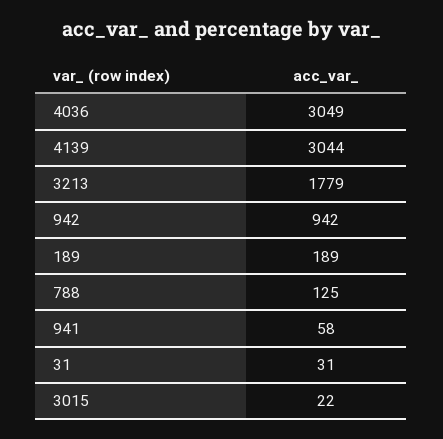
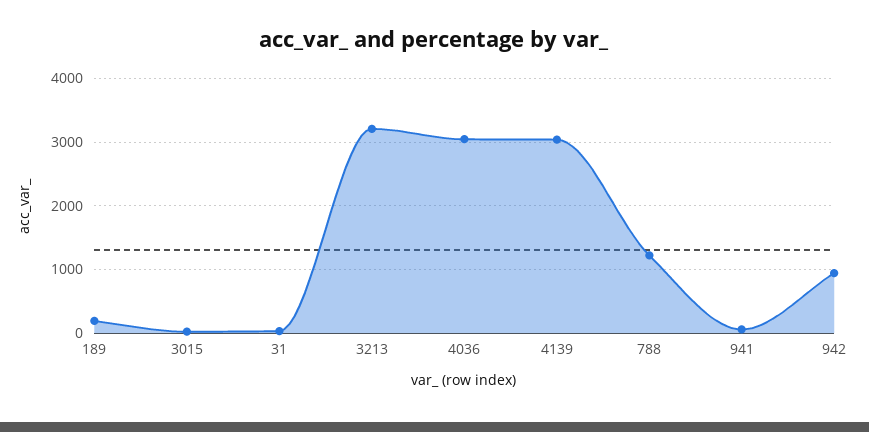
  {
    "4036": 3049,
    "4139": 3044,
-   "3213": 1779,
+   "3213": 3200,
    "942": 942,
    "189": 189,
-   "788": 125,
+   "788": 1200,
    "941": 58,
    "31": 31,
    "3015": 22
  }

